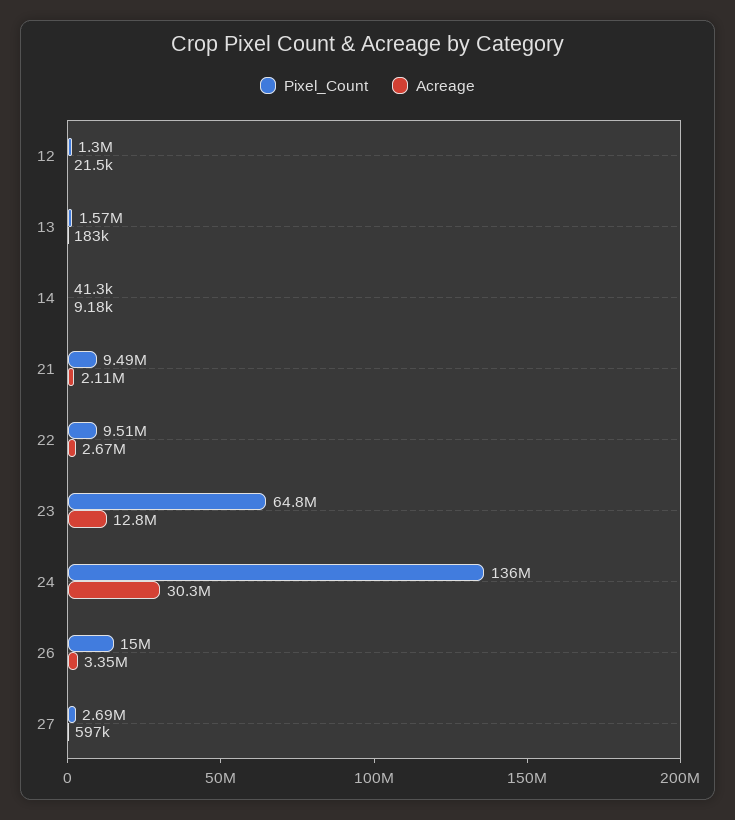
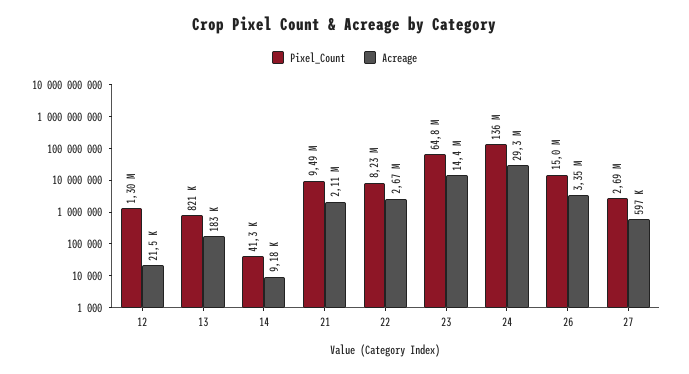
  {
    "Pixel_Count": {
      "12": 1300000,
-     "13": 1570000,
+     "13": 821000,
      "14": 41300,
      "21": 9490000,
-     "22": 9510000,
+     "22": 8230000,
      "23": 64800000,
      "24": 136000000,
      "26": 15000000,
      "27": 2690000
    },
    "Acreage": {
      "12": 21500,
      "13": 183000,
      "14": 9180,
      "21": 2110000,
      "22": 2670000,
-     "23": 12800000,
+     "23": 14400000,
-     "24": 30300000,
+     "24": 29300000,
      "26": 3350000,
      "27": 597000
    }
  }

